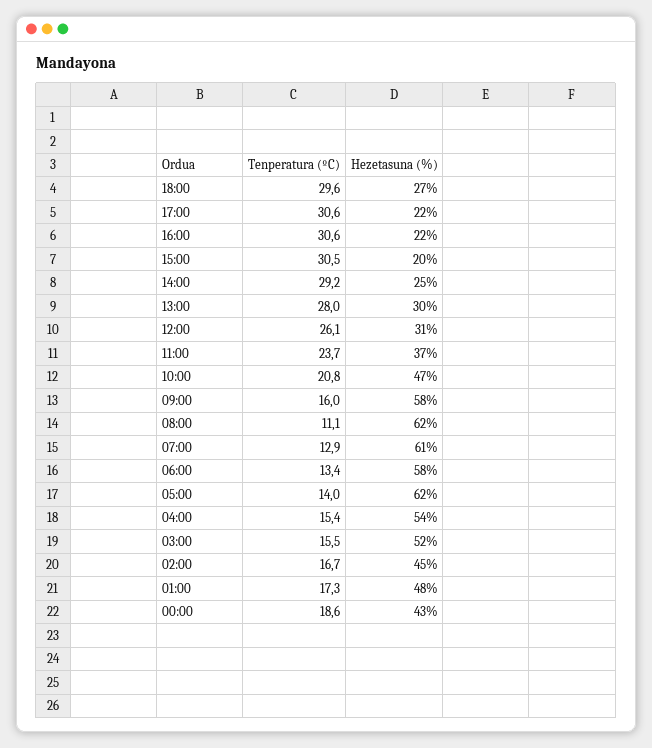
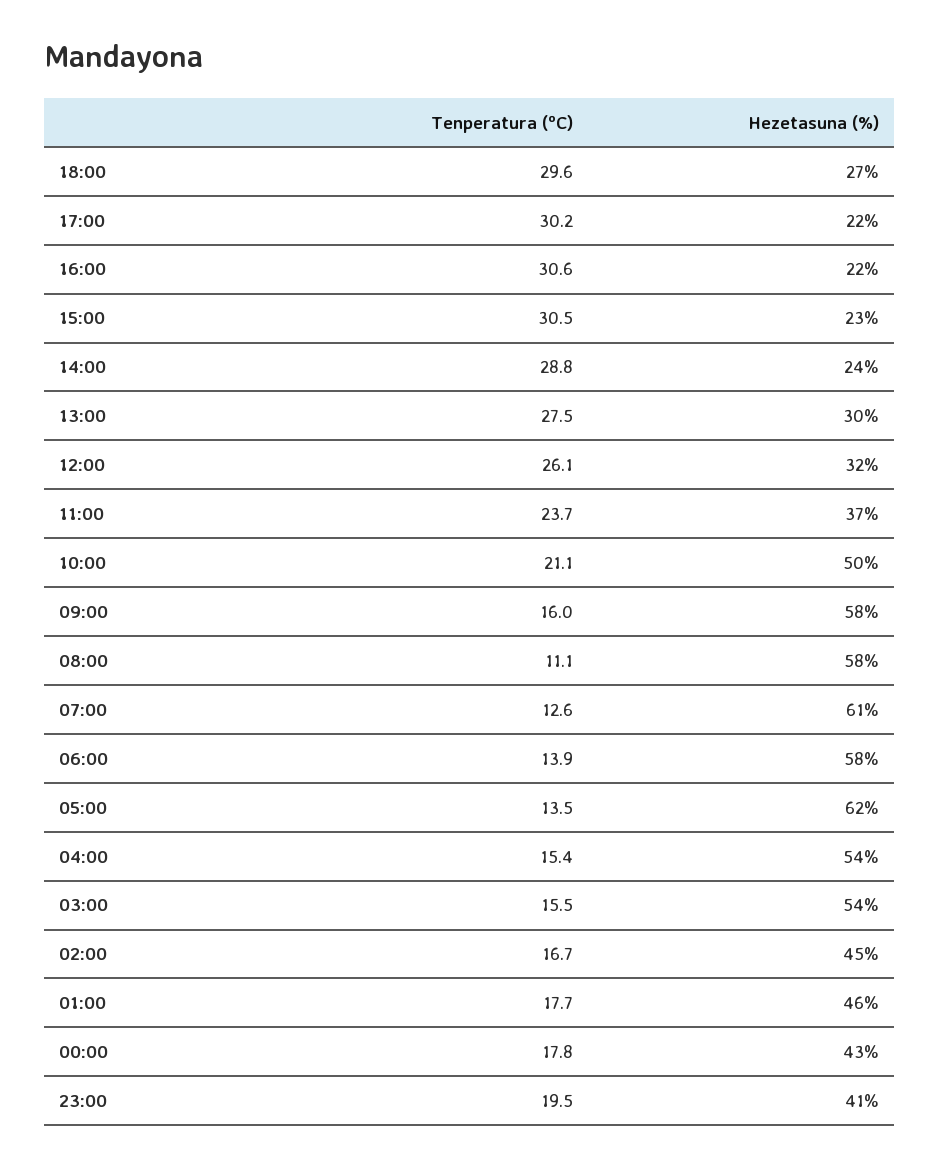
  {
    "Tenperatura (ºC)": {
      "18:00": 29.6,
-     "17:00": 30.6,
+     "17:00": 30.2,
      "16:00": 30.6,
      "15:00": 30.5,
-     "14:00": 29.2,
+     "14:00": 28.8,
-     "13:00": 28,
+     "13:00": 27.5,
      "12:00": 26.1,
      "11:00": 23.7,
-     "10:00": 20.8,
+     "10:00": 21.1,
      "09:00": 16,
      "08:00": 11.1,
-     "07:00": 12.9,
+     "07:00": 12.6,
-     "06:00": 13.4,
+     "06:00": 13.9,
-     "05:00": 14,
+     "05:00": 13.5,
      "04:00": 15.4,
      "03:00": 15.5,
      "02:00": 16.7,
-     "01:00": 17.3,
+     "01:00": 17.7,
-     "00:00": 18.6
+     "00:00": 17.8,
+     "23:00": 19.5
    },
    "Hezetasuna (%)": {
      "18:00": 27,
      "17:00": 22,
      "16:00": 22,
-     "15:00": 20,
+     "15:00": 23,
-     "14:00": 25,
+     "14:00": 24,
      "13:00": 30,
-     "12:00": 31,
+     "12:00": 32,
      "11:00": 37,
-     "10:00": 47,
+     "10:00": 50,
      "09:00": 58,
-     "08:00": 62,
+     "08:00": 58,
      "07:00": 61,
      "06:00": 58,
      "05:00": 62,
      "04:00": 54,
-     "03:00": 52,
+     "03:00": 54,
      "02:00": 45,
-     "01:00": 48,
+     "01:00": 46,
-     "00:00": 43
+     "00:00": 43,
+     "23:00": 41
    }
  }

